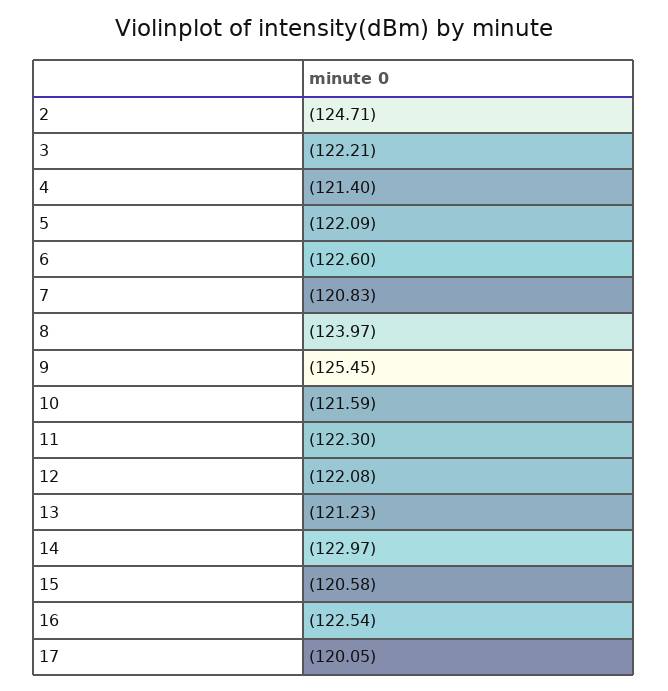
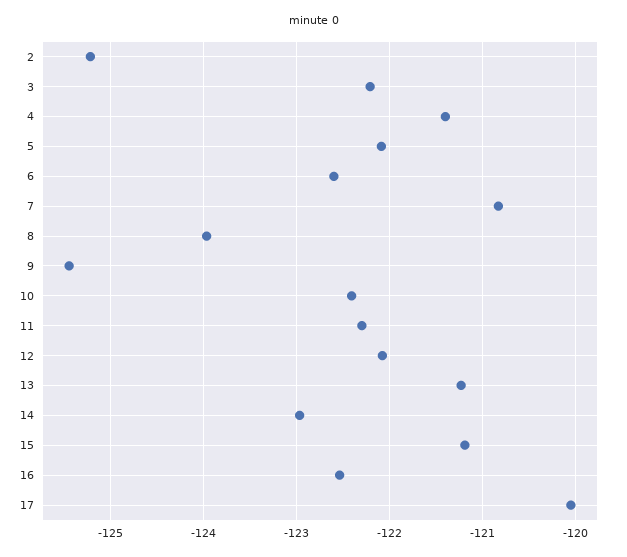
  {
-   "2": -124.71,
+   "2": -125.2,
    "3": -122.21,
    "4": -121.4,
    "5": -122.09,
    "6": -122.6,
    "7": -120.83,
    "8": -123.97,
    "9": -125.45,
-   "10": -121.59,
+   "10": -122.4,
    "11": -122.3,
    "12": -122.08,
    "13": -121.23,
    "14": -122.97,
-   "15": -120.58,
+   "15": -121.2,
    "16": -122.54,
    "17": -120.05
  }

